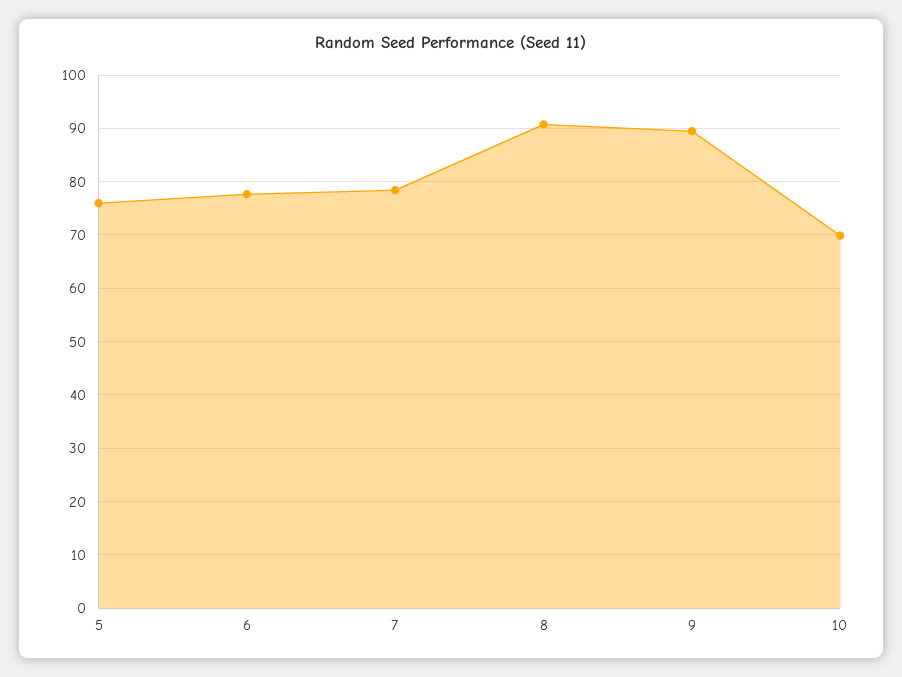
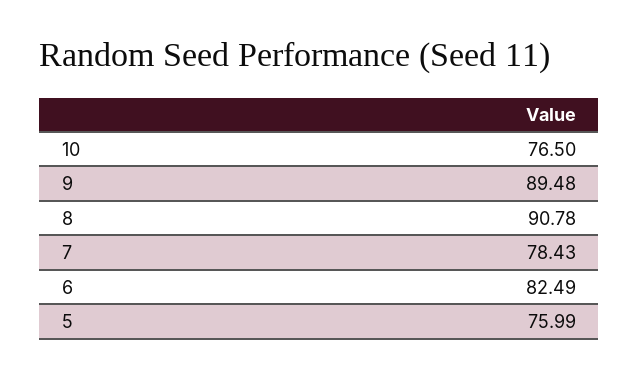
  {
    "5": 75.99,
-   "6": 78,
+   "6": 82.49,
    "7": 78.43,
    "8": 90.78,
    "9": 89.48,
-   "10": 70
+   "10": 76.5
  }

